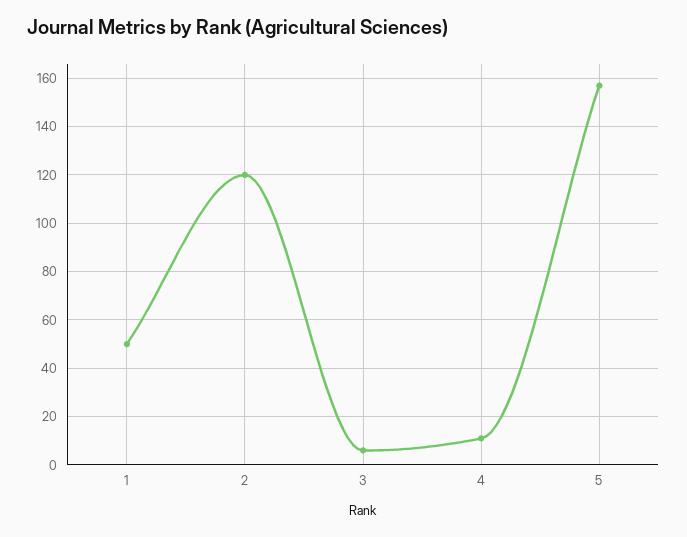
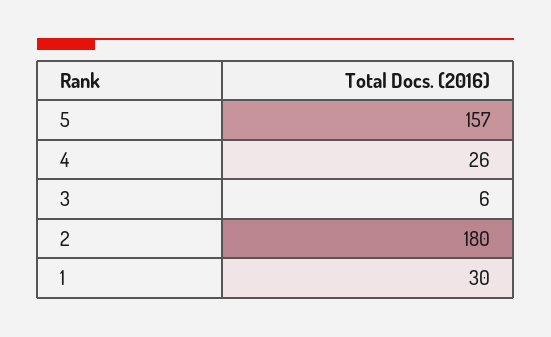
  {
-   "1": 50,
+   "1": 30,
-   "2": 120,
+   "2": 180,
    "3": 6,
-   "4": 10,
+   "4": 26,
    "5": 157
  }

